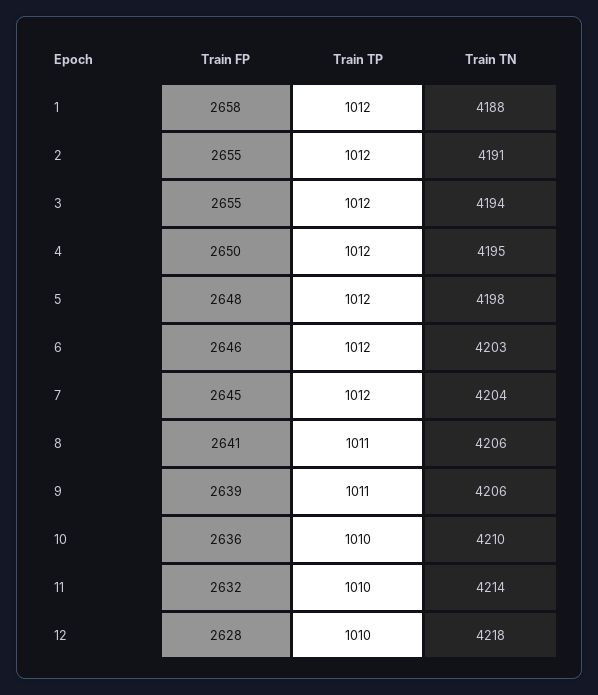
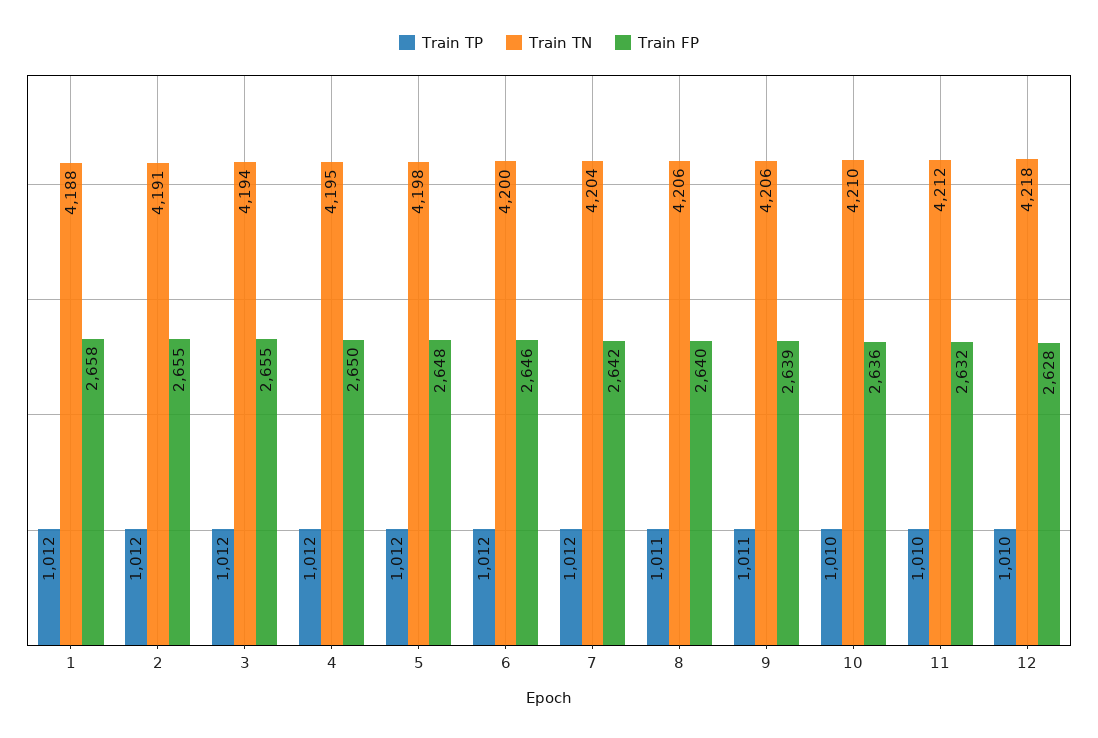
  {
    "Train FP": {
      "1": 2658,
      "2": 2655,
      "3": 2655,
      "4": 2650,
      "5": 2648,
      "6": 2646,
-     "7": 2645,
+     "7": 2642,
-     "8": 2641,
+     "8": 2640,
      "9": 2639,
      "10": 2636,
      "11": 2632,
      "12": 2628
    },
    "Train TP": {
      "1": 1012,
      "2": 1012,
      "3": 1012,
      "4": 1012,
      "5": 1012,
      "6": 1012,
      "7": 1012,
      "8": 1011,
      "9": 1011,
      "10": 1010,
      "11": 1010,
      "12": 1010
    },
    "Train TN": {
      "1": 4188,
      "2": 4191,
      "3": 4194,
      "4": 4195,
      "5": 4198,
-     "6": 4203,
+     "6": 4200,
      "7": 4204,
      "8": 4206,
      "9": 4206,
      "10": 4210,
-     "11": 4214,
+     "11": 4212,
      "12": 4218
    }
  }

